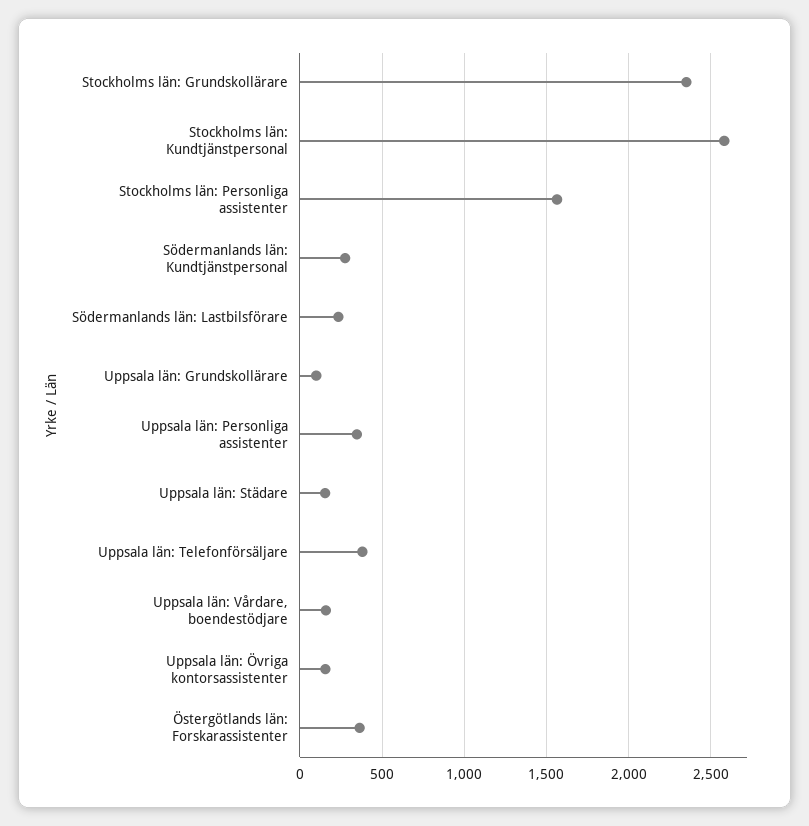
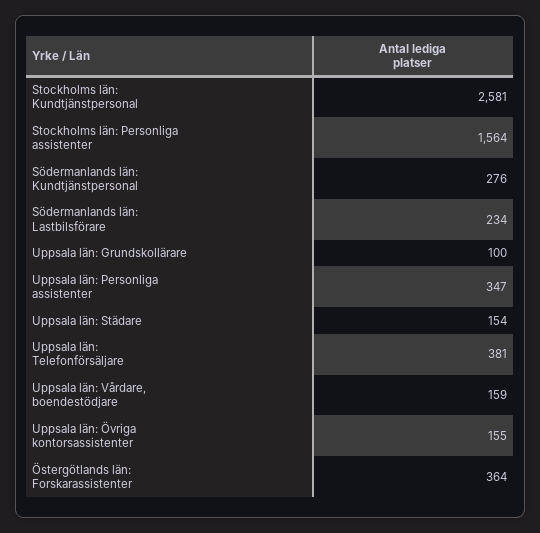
  {
-   "Stockholms län: Grundskollärare": 2350,
    "Stockholms län: Kundtjänstpersonal": 2581,
    "Stockholms län: Personliga assistenter": 1564,
    "Södermanlands län: Kundtjänstpersonal": 276,
    "Södermanlands län: Lastbilsförare": 234,
    "Uppsala län: Grundskollärare": 100,
    "Uppsala län: Personliga assistenter": 347,
    "Uppsala län: Städare": 154,
    "Uppsala län: Telefonförsäljare": 381,
    "Uppsala län: Vårdare, boendestödjare": 159,
    "Uppsala län: Övriga kontorsassistenter": 155,
    "Östergötlands län: Forskarassistenter": 364
  }

